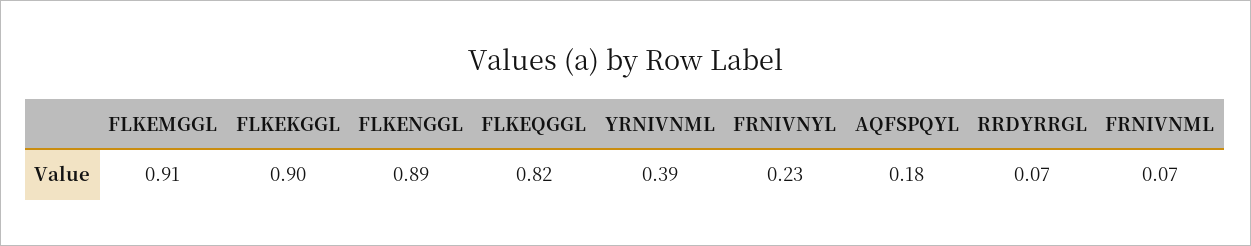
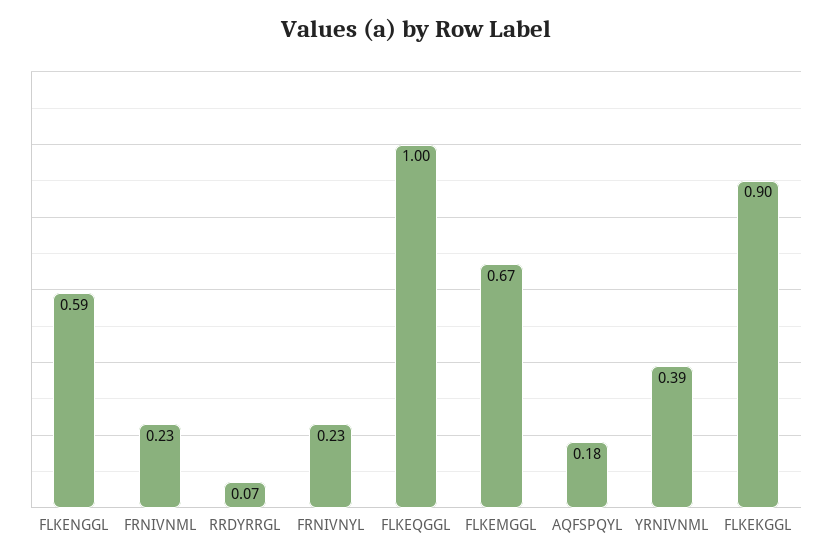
  {
-   "FLKEMGGL": 0.91,
+   "FLKEMGGL": 0.67,
    "FLKEKGGL": 0.9,
-   "FLKENGGL": 0.89,
+   "FLKENGGL": 0.59,
-   "FLKEQGGL": 0.82,
+   "FLKEQGGL": 1,
    "YRNIVNML": 0.39,
    "FRNIVNYL": 0.23,
    "AQFSPQYL": 0.18,
    "RRDYRRGL": 0.07,
-   "FRNIVNML": 0.07
+   "FRNIVNML": 0.23
  }

